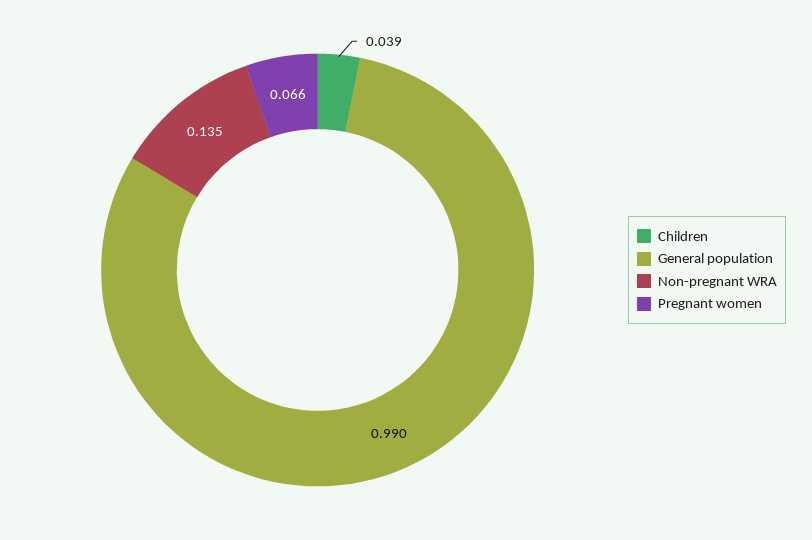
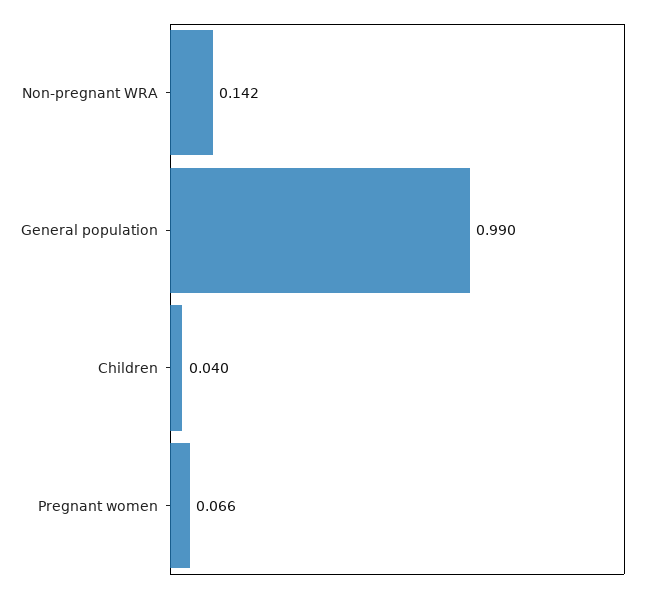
  {
-   "Children": 0.039,
+   "Children": 0.04,
    "General population": 0.99,
-   "Non-pregnant WRA": 0.135,
+   "Non-pregnant WRA": 0.142,
    "Pregnant women": 0.066
  }

